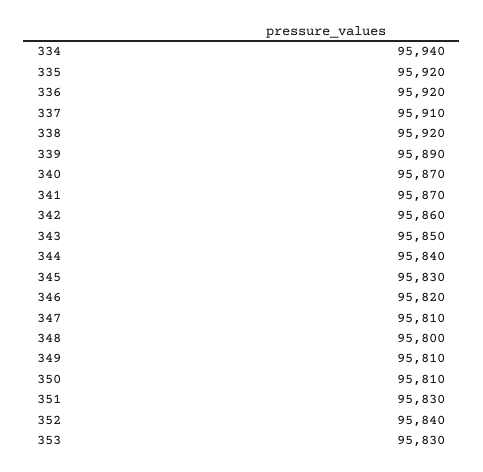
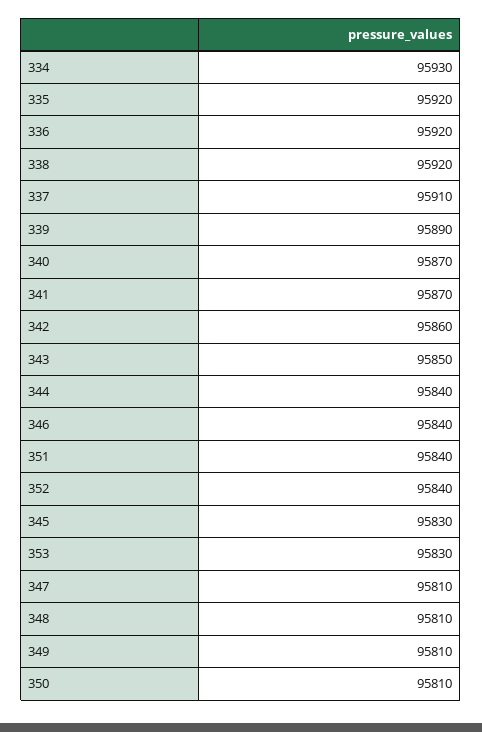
  {
-   "334": 95940,
+   "334": 95930,
    "335": 95920,
    "336": 95920,
    "337": 95910,
    "338": 95920,
    "339": 95890,
    "340": 95870,
    "341": 95870,
    "342": 95860,
    "343": 95850,
    "344": 95840,
    "345": 95830,
-   "346": 95820,
+   "346": 95840,
    "347": 95810,
-   "348": 95800,
+   "348": 95810,
    "349": 95810,
    "350": 95810,
-   "351": 95830,
+   "351": 95840,
    "352": 95840,
    "353": 95830
  }

